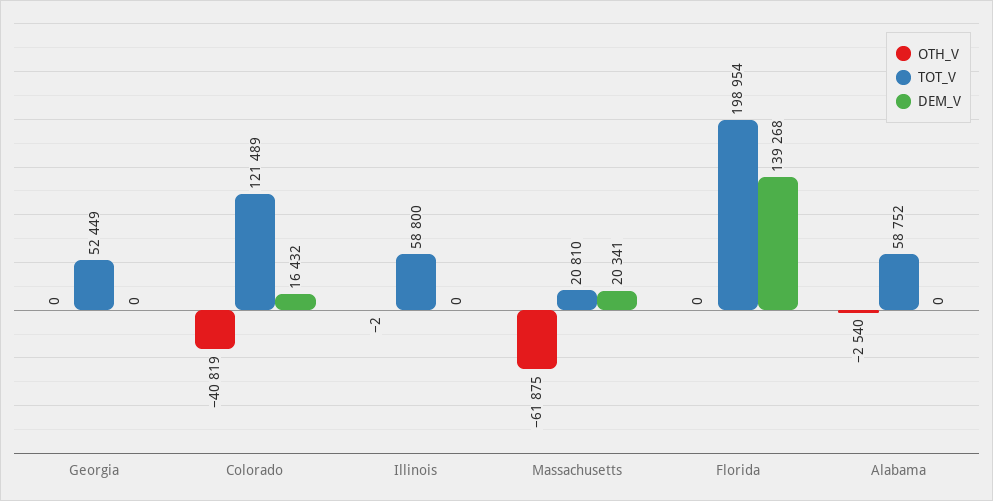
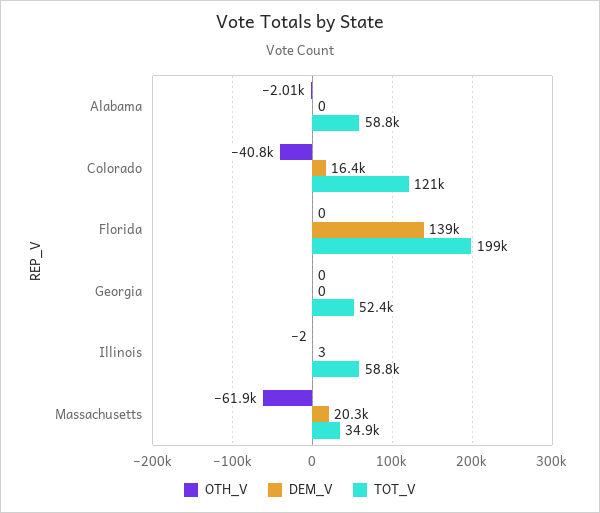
  {
    "OTH_V": {
      "Georgia": 0,
      "Colorado": -40819,
      "Illinois": -2,
      "Massachusetts": -61875,
      "Florida": 0,
-     "Alabama": -2540
+     "Alabama": -2010
    },
    "TOT_V": {
      "Georgia": 52449,
      "Colorado": 121489,
      "Illinois": 58800,
-     "Massachusetts": 20810,
+     "Massachusetts": 34900,
      "Florida": 198954,
      "Alabama": 58752
    },
    "DEM_V": {
      "Georgia": 0,
      "Colorado": 16432,
-     "Illinois": 0,
+     "Illinois": 3,
      "Massachusetts": 20341,
      "Florida": 139268,
      "Alabama": 0
    }
  }

